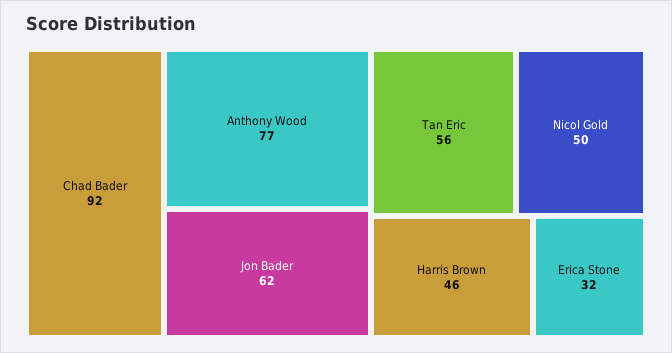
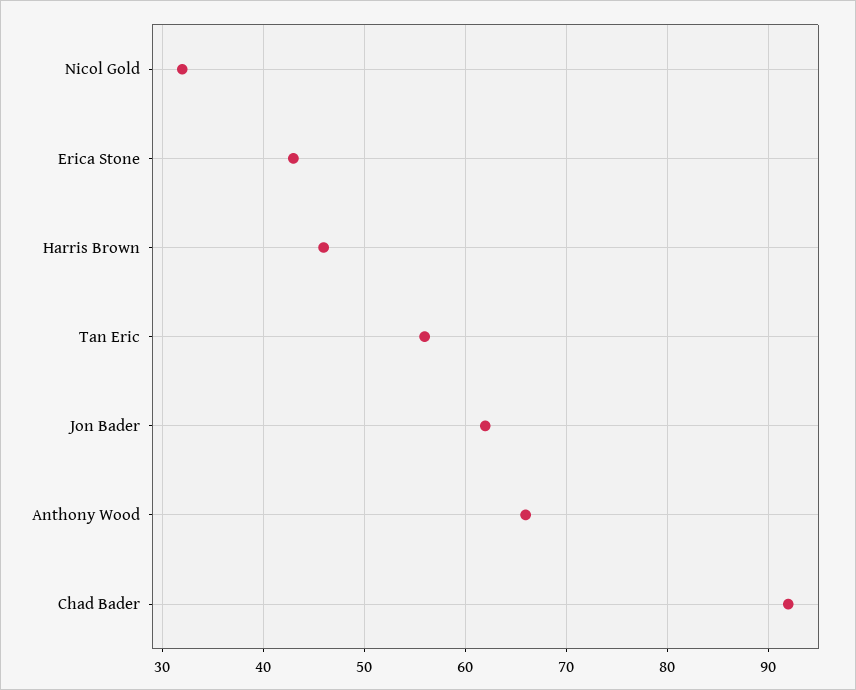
  {
    "Chad Bader": 92,
-   "Anthony Wood": 77,
+   "Anthony Wood": 66,
    "Jon Bader": 62,
    "Tan Eric": 56,
-   "Nicol Gold": 50,
+   "Nicol Gold": 32,
    "Harris Brown": 46,
-   "Erica Stone": 32
+   "Erica Stone": 43
  }

